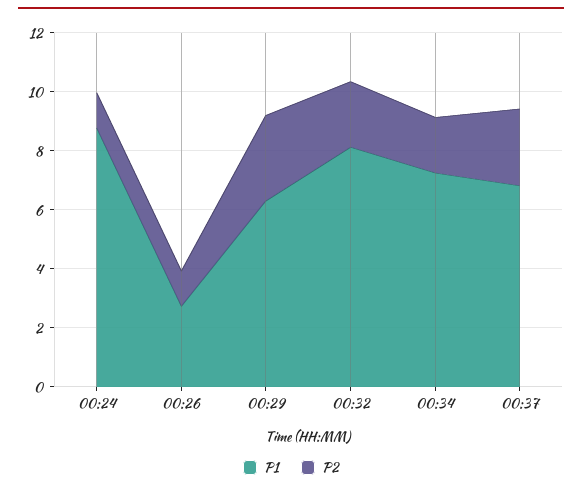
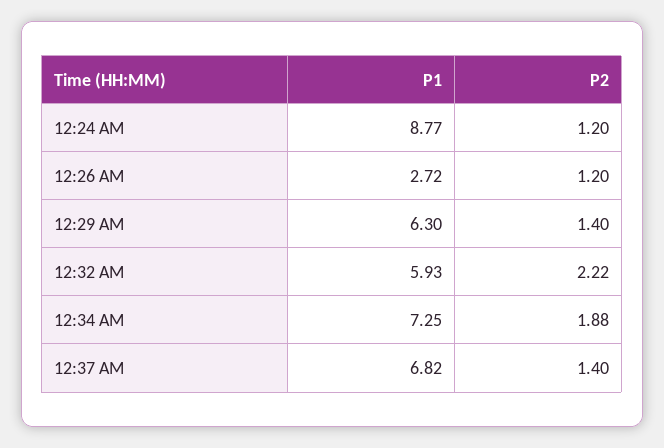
  {
    "P1": {
      "00:24": 8.77,
      "00:26": 2.72,
      "00:29": 6.3,
-     "00:32": 8,
+     "00:32": 5.93,
      "00:34": 7.25,
      "00:37": 6.82
    },
    "P2": {
      "00:24": 1.2,
      "00:26": 1.2,
-     "00:29": 3,
+     "00:29": 1.4,
      "00:32": 2.22,
      "00:34": 1.88,
-     "00:37": 2.5
+     "00:37": 1.4
    }
  }

